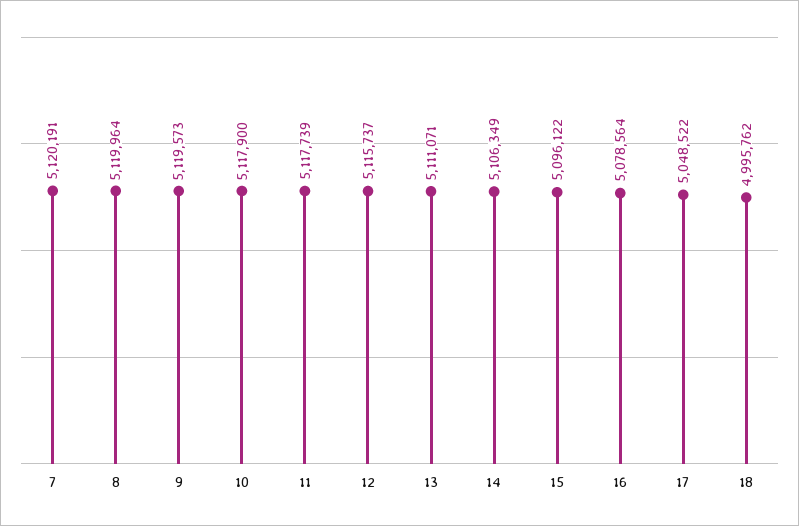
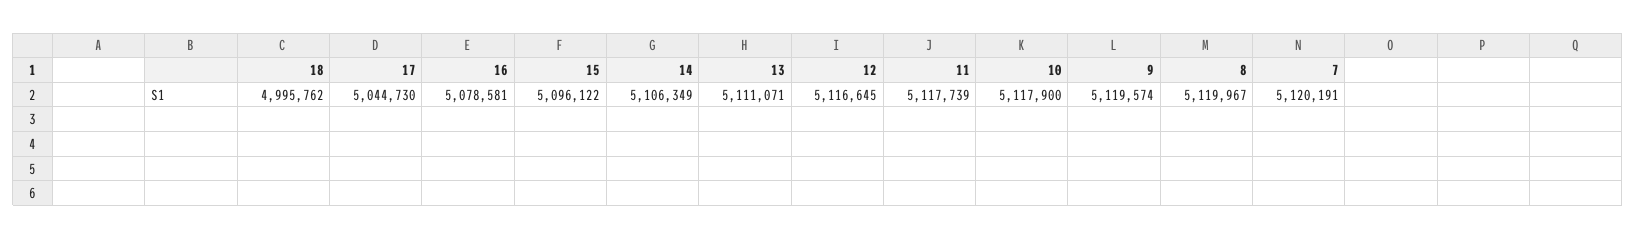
  {
    "7": 5120191,
-   "8": 5119964,
+   "8": 5119967,
-   "9": 5119573,
+   "9": 5119574,
    "10": 5117900,
    "11": 5117739,
-   "12": 5115737,
+   "12": 5116645,
    "13": 5111071,
    "14": 5106349,
    "15": 5096122,
-   "16": 5078564,
+   "16": 5078581,
-   "17": 5048522,
+   "17": 5044730,
    "18": 4995762
  }

